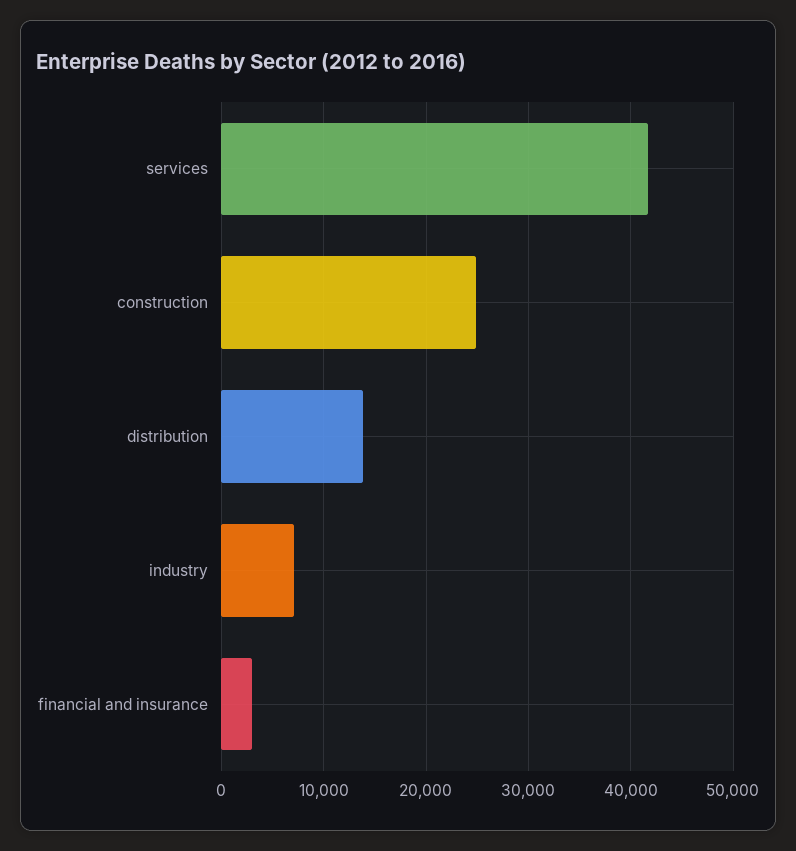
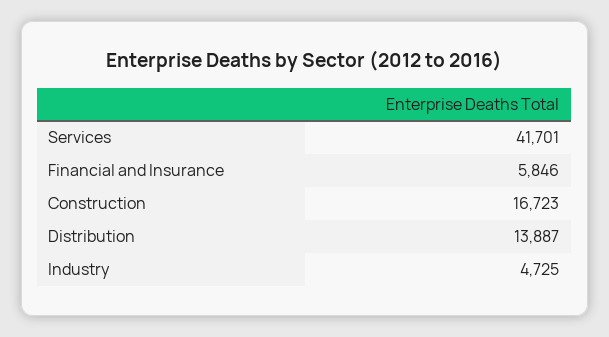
  {
    "services": 41701,
-   "construction": 25000,
+   "construction": 16723,
    "distribution": 13887,
-   "industry": 7000,
+   "industry": 4725,
-   "financial and insurance": 3000
+   "financial and insurance": 5846
  }

